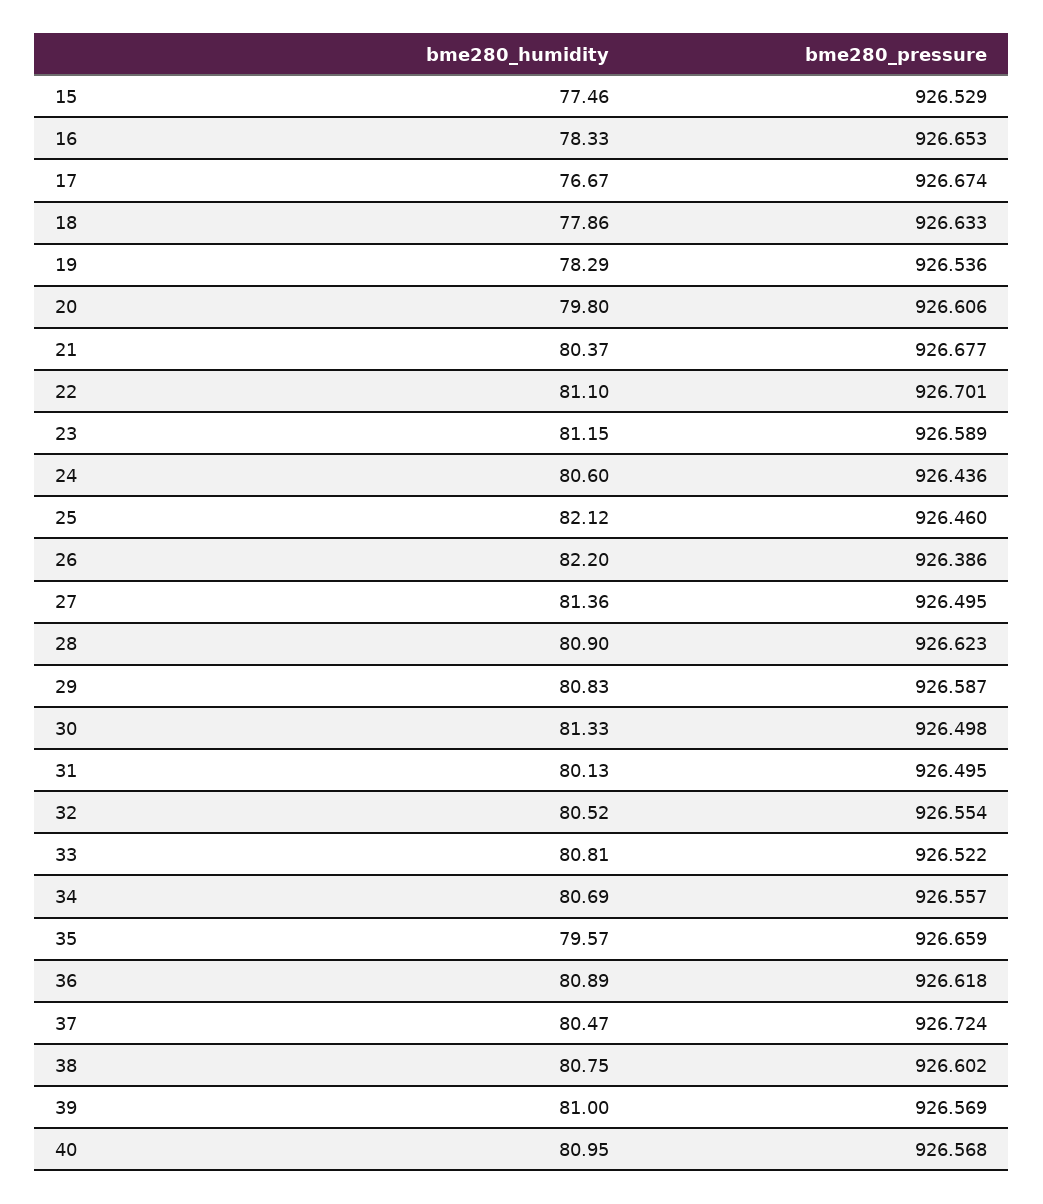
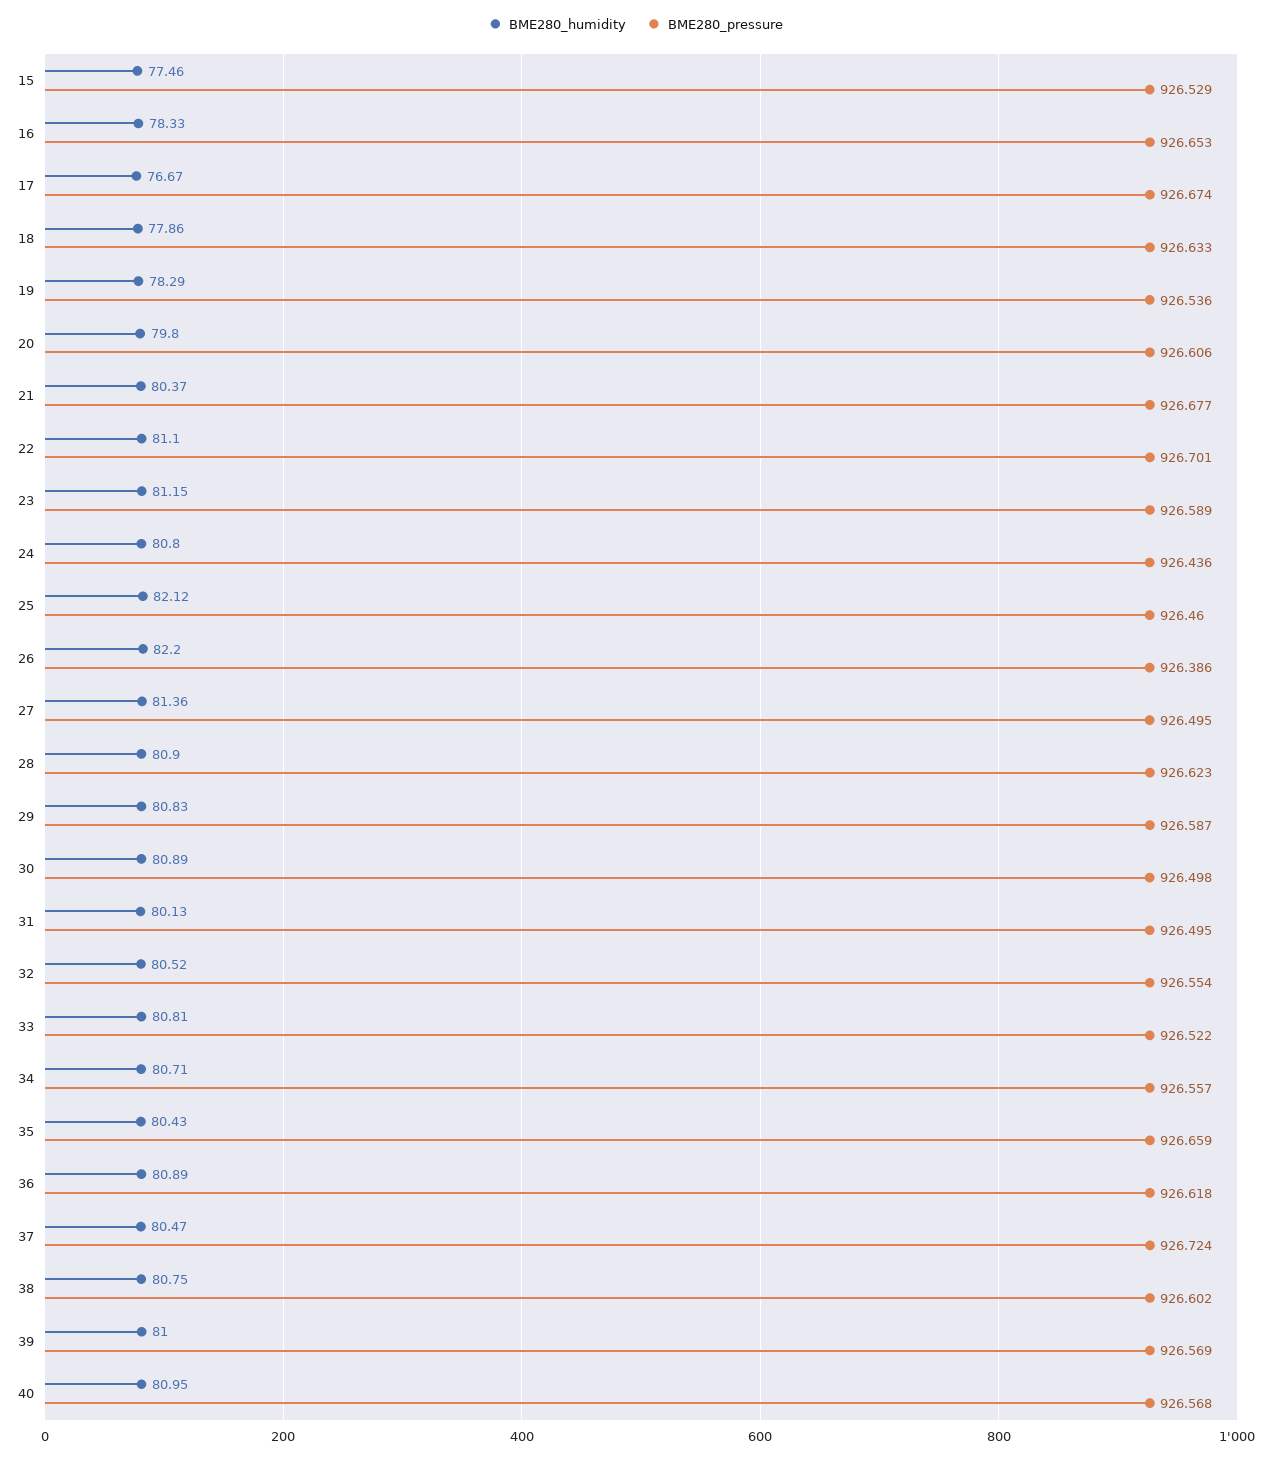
  {
    "bme280_humidity": {
      "15": 77.46,
      "16": 78.33,
      "17": 76.67,
      "18": 77.86,
      "19": 78.29,
      "20": 79.8,
      "21": 80.37,
      "22": 81.1,
      "23": 81.15,
-     "24": 80.6,
+     "24": 80.8,
      "25": 82.12,
      "26": 82.2,
      "27": 81.36,
      "28": 80.9,
      "29": 80.83,
-     "30": 81.33,
+     "30": 80.89,
      "31": 80.13,
      "32": 80.52,
      "33": 80.81,
-     "34": 80.69,
+     "34": 80.71,
-     "35": 79.57,
+     "35": 80.43,
      "36": 80.89,
      "37": 80.47,
      "38": 80.75,
      "39": 81,
      "40": 80.95
    },
    "bme280_pressure": {
      "15": 926.529,
      "16": 926.653,
      "17": 926.674,
      "18": 926.633,
      "19": 926.536,
      "20": 926.606,
      "21": 926.677,
      "22": 926.701,
      "23": 926.589,
      "24": 926.436,
      "25": 926.46,
      "26": 926.386,
      "27": 926.495,
      "28": 926.623,
      "29": 926.587,
      "30": 926.498,
      "31": 926.495,
      "32": 926.554,
      "33": 926.522,
      "34": 926.557,
      "35": 926.659,
      "36": 926.618,
      "37": 926.724,
      "38": 926.602,
      "39": 926.569,
      "40": 926.568
    }
  }

